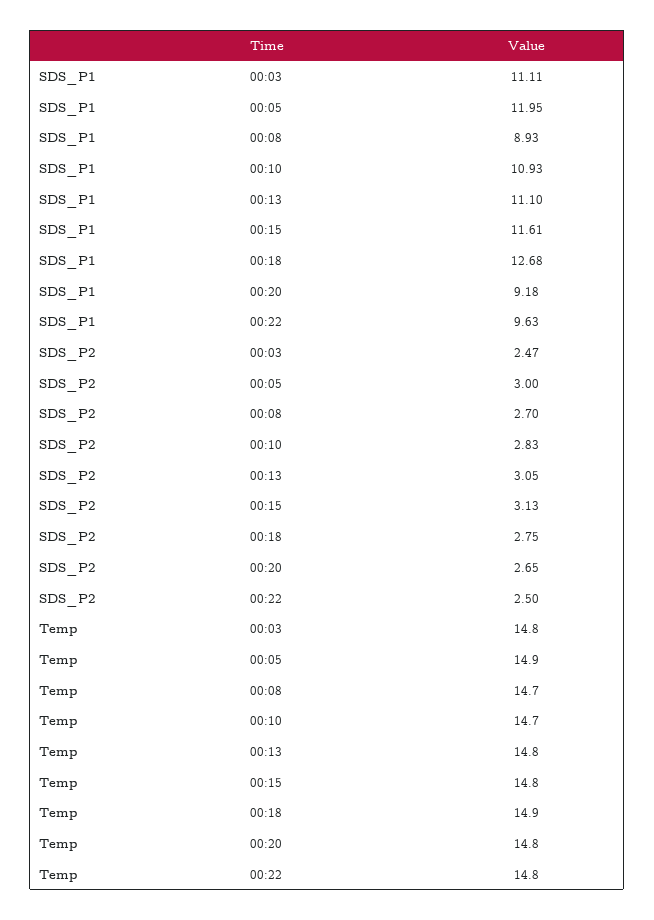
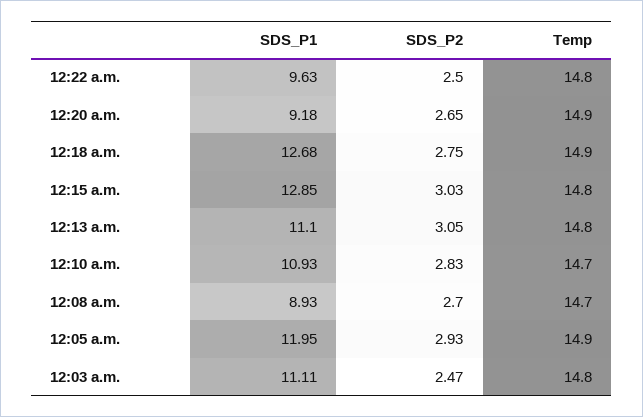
  {
    "SDS_P1": {
      "00:03": 11.11,
      "00:05": 11.95,
      "00:08": 8.93,
      "00:10": 10.93,
      "00:13": 11.1,
-     "00:15": 11.61,
+     "00:15": 12.85,
      "00:18": 12.68,
      "00:20": 9.18,
      "00:22": 9.63
    },
    "SDS_P2": {
      "00:03": 2.47,
-     "00:05": 3,
+     "00:05": 2.93,
      "00:08": 2.7,
      "00:10": 2.83,
      "00:13": 3.05,
-     "00:15": 3.13,
+     "00:15": 3.03,
      "00:18": 2.75,
      "00:20": 2.65,
      "00:22": 2.5
    },
    "Temp": {
      "00:03": 14.8,
      "00:05": 14.9,
      "00:08": 14.7,
      "00:10": 14.7,
      "00:13": 14.8,
      "00:15": 14.8,
      "00:18": 14.9,
-     "00:20": 14.8,
+     "00:20": 14.9,
      "00:22": 14.8
    }
  }

